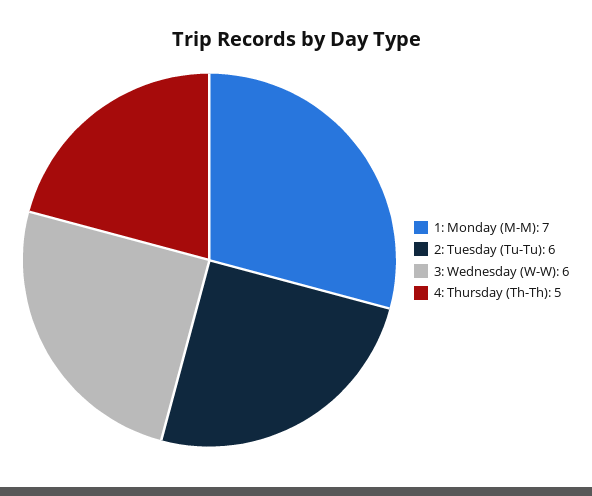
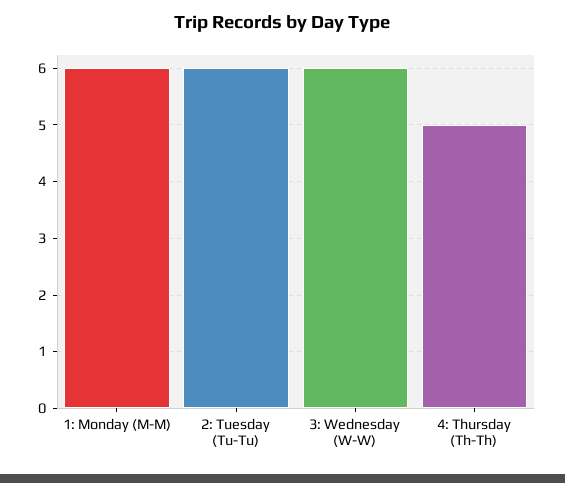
  {
-   "1: Monday (M-M)": 7,
+   "1: Monday (M-M)": 6,
    "2: Tuesday (Tu-Tu)": 6,
    "3: Wednesday (W-W)": 6,
    "4: Thursday (Th-Th)": 5
  }

